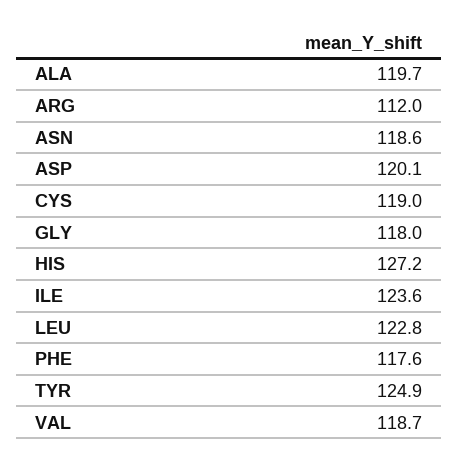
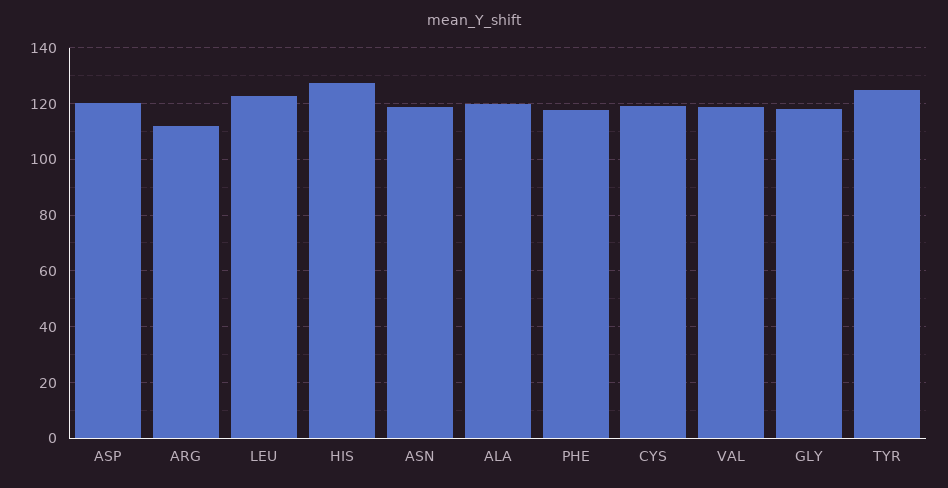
  {
    "ALA": 119.7,
    "ARG": 112,
    "ASN": 118.6,
    "ASP": 120.1,
    "CYS": 119,
    "GLY": 118,
    "HIS": 127.2,
-   "ILE": 123.6,
    "LEU": 122.8,
    "PHE": 117.6,
    "TYR": 124.9,
    "VAL": 118.7
  }

